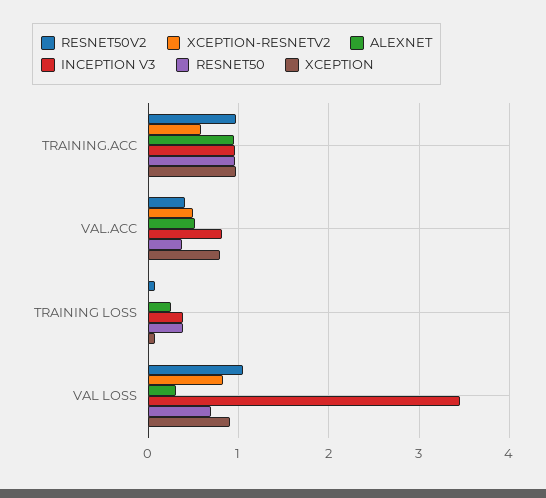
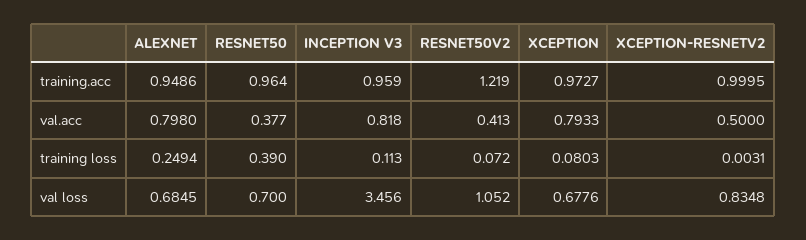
  {
    "RESNET50V2": {
-     "TRAINING.ACC": 1,
+     "TRAINING.ACC": 1.219,
      "VAL.ACC": 0.413,
      "TRAINING LOSS": 0.072,
      "VAL LOSS": 1.052
    },
    "XCEPTION-RESNETV2": {
-     "TRAINING.ACC": 0.6,
+     "TRAINING.ACC": 0.9995,
      "VAL.ACC": 0.5,
      "TRAINING LOSS": 0.0031,
      "VAL LOSS": 0.8348
    },
    "ALEXNET": {
      "TRAINING.ACC": 0.9486,
-     "VAL.ACC": 0.5,
+     "VAL.ACC": 0.798,
      "TRAINING LOSS": 0.2494,
-     "VAL LOSS": 0.3
+     "VAL LOSS": 0.6845
    },
    "INCEPTION V3": {
      "TRAINING.ACC": 0.959,
      "VAL.ACC": 0.818,
-     "TRAINING LOSS": 0.4,
+     "TRAINING LOSS": 0.113,
      "VAL LOSS": 3.456
    },
    "RESNET50": {
      "TRAINING.ACC": 0.964,
      "VAL.ACC": 0.377,
      "TRAINING LOSS": 0.39,
      "VAL LOSS": 0.7
    },
    "XCEPTION": {
      "TRAINING.ACC": 0.9727,
      "VAL.ACC": 0.7933,
      "TRAINING LOSS": 0.0803,
-     "VAL LOSS": 0.9
+     "VAL LOSS": 0.6776
    }
  }

